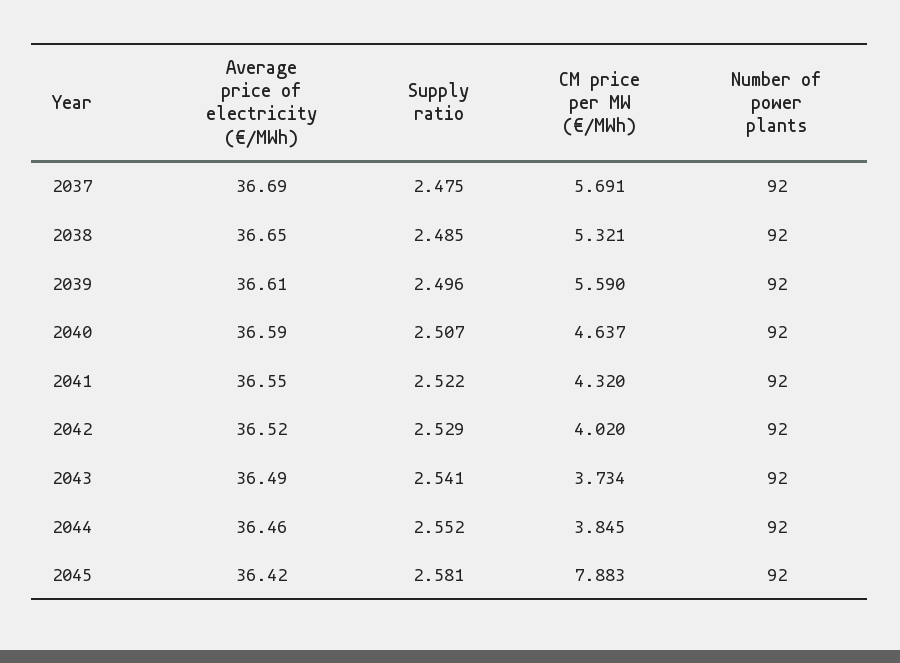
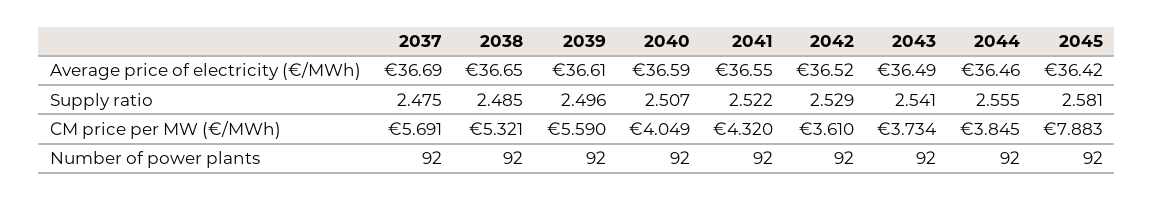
  {
    "Average price of electricity (€/MWh)": {
      "2037": 36.69,
      "2038": 36.65,
      "2039": 36.61,
      "2040": 36.59,
      "2041": 36.55,
      "2042": 36.52,
      "2043": 36.49,
      "2044": 36.46,
      "2045": 36.42
    },
    "Supply ratio": {
      "2037": 2.475,
      "2038": 2.485,
      "2039": 2.496,
      "2040": 2.507,
      "2041": 2.522,
      "2042": 2.529,
      "2043": 2.541,
-     "2044": 2.552,
+     "2044": 2.555,
      "2045": 2.581
    },
    "CM price per MW (€/MWh)": {
      "2037": 5.691,
      "2038": 5.321,
      "2039": 5.59,
-     "2040": 4.637,
+     "2040": 4.049,
      "2041": 4.32,
-     "2042": 4.02,
+     "2042": 3.61,
      "2043": 3.734,
      "2044": 3.845,
      "2045": 7.883
    },
    "Number of power plants": {
      "2037": 92,
      "2038": 92,
      "2039": 92,
      "2040": 92,
      "2041": 92,
      "2042": 92,
      "2043": 92,
      "2044": 92,
      "2045": 92
    }
  }

